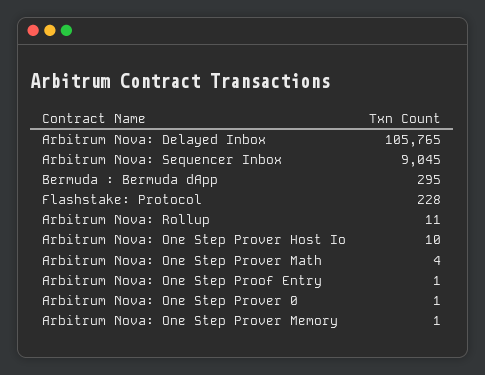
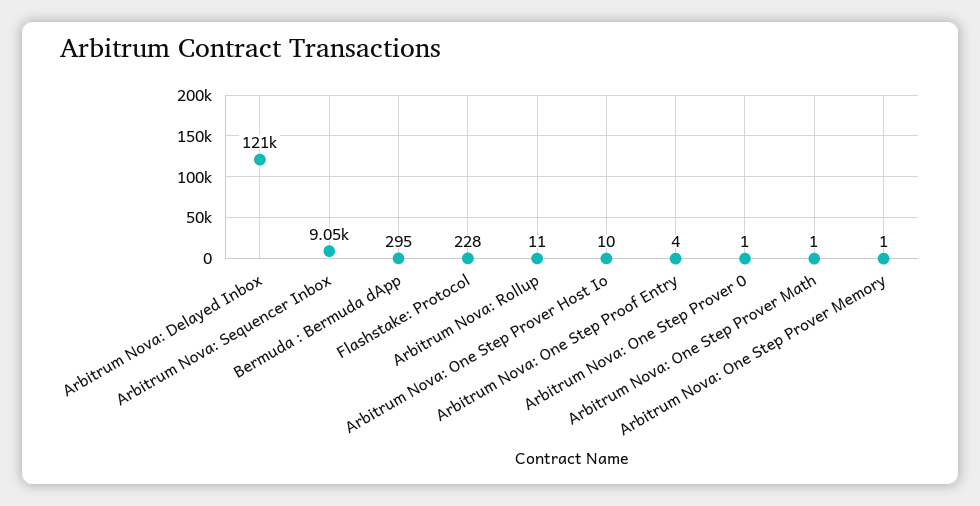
  {
-   "Arbitrum Nova: Delayed Inbox": 105765,
+   "Arbitrum Nova: Delayed Inbox": 121000,
    "Arbitrum Nova: Sequencer Inbox": 9045,
    "Bermuda : Bermuda dApp": 295,
    "Flashstake: Protocol": 228,
    "Arbitrum Nova: Rollup": 11,
    "Arbitrum Nova: One Step Prover Host Io": 10,
-   "Arbitrum Nova: One Step Prover Math": 4,
+   "Arbitrum Nova: One Step Prover Math": 1,
-   "Arbitrum Nova: One Step Proof Entry": 1,
+   "Arbitrum Nova: One Step Proof Entry": 4,
    "Arbitrum Nova: One Step Prover 0": 1,
    "Arbitrum Nova: One Step Prover Memory": 1
  }

